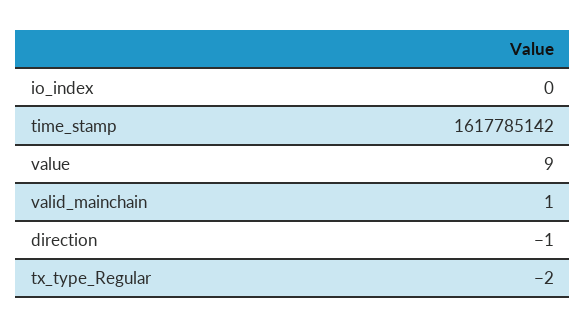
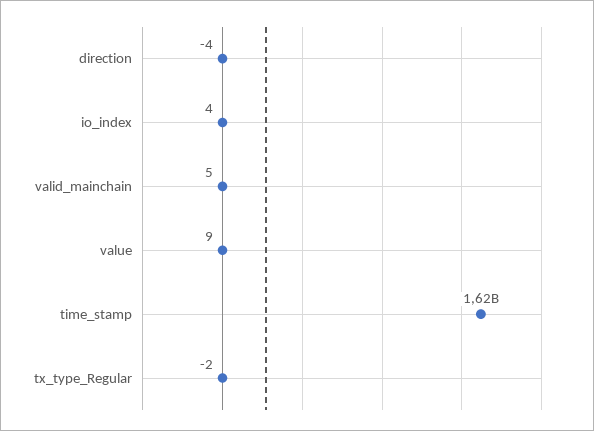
  {
-   "io_index": 0,
+   "io_index": 4,
    "time_stamp": 1617785142,
    "value": 9,
-   "valid_mainchain": 1,
+   "valid_mainchain": 5,
-   "direction": -1,
+   "direction": -4,
    "tx_type_Regular": -2
  }

